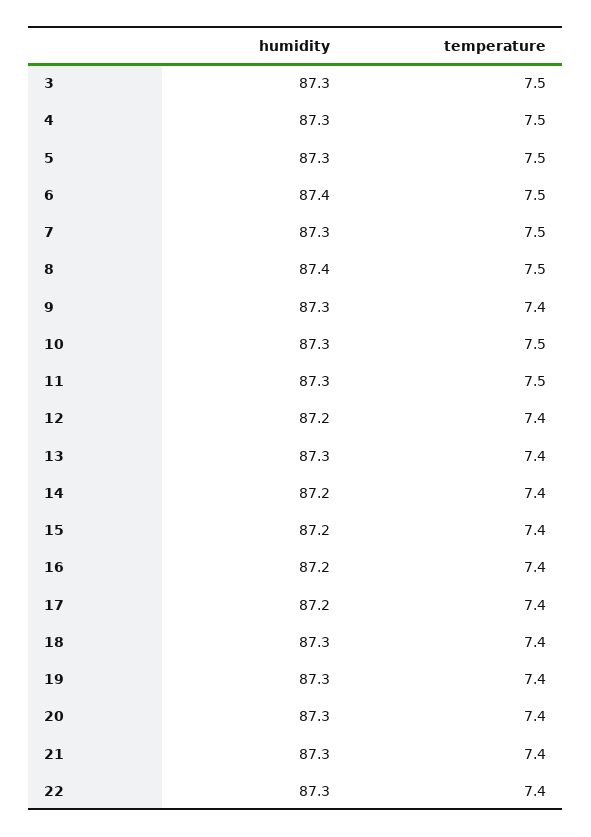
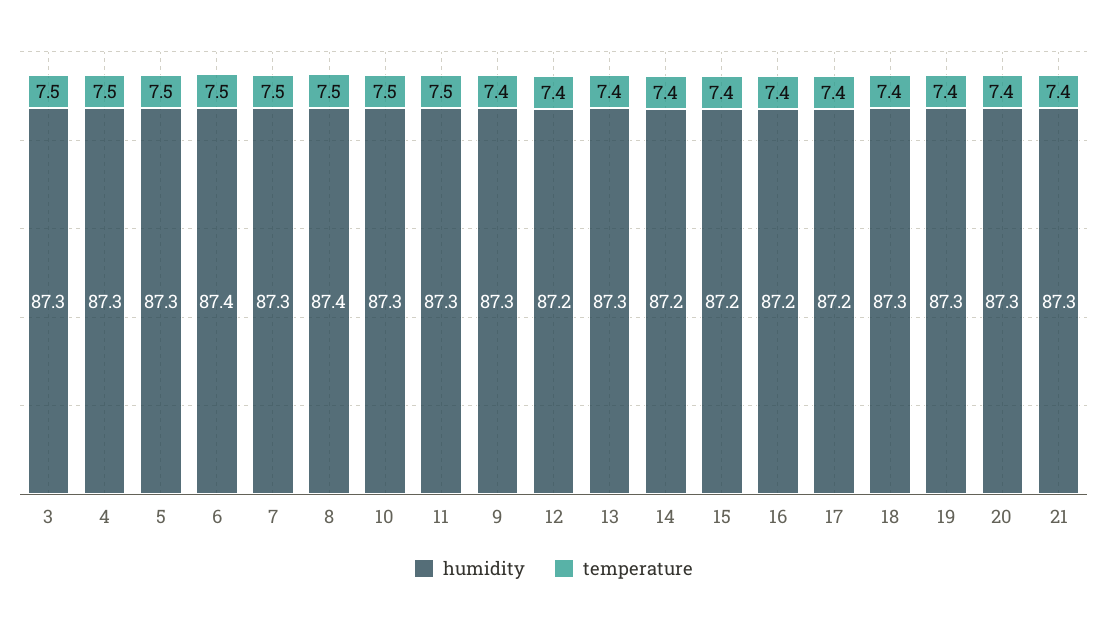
  {
    "humidity": {
      "3": 87.3,
      "4": 87.3,
      "5": 87.3,
      "6": 87.4,
      "7": 87.3,
      "8": 87.4,
      "9": 87.3,
      "10": 87.3,
      "11": 87.3,
      "12": 87.2,
      "13": 87.3,
      "14": 87.2,
      "15": 87.2,
      "16": 87.2,
      "17": 87.2,
      "18": 87.3,
      "19": 87.3,
      "20": 87.3,
-     "21": 87.3,
+     "21": 87.3
-     "22": 87.3
    },
    "temperature": {
      "3": 7.5,
      "4": 7.5,
      "5": 7.5,
      "6": 7.5,
      "7": 7.5,
      "8": 7.5,
      "9": 7.4,
      "10": 7.5,
      "11": 7.5,
      "12": 7.4,
      "13": 7.4,
      "14": 7.4,
      "15": 7.4,
      "16": 7.4,
      "17": 7.4,
      "18": 7.4,
      "19": 7.4,
      "20": 7.4,
-     "21": 7.4,
+     "21": 7.4
-     "22": 7.4
    }
  }

